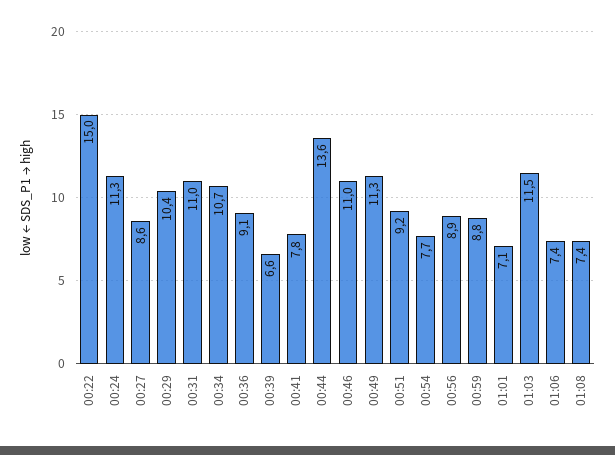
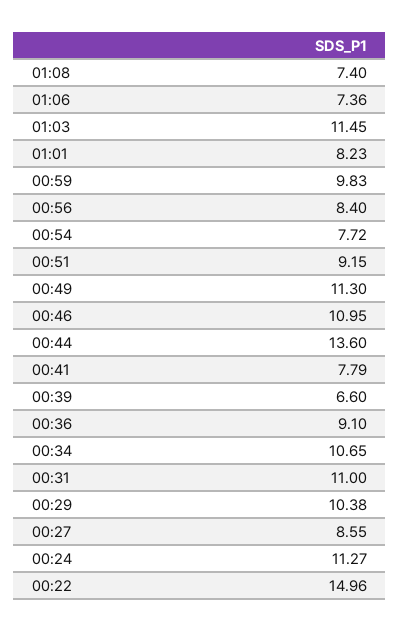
  {
    "00:22": 14.96,
    "00:24": 11.27,
    "00:27": 8.55,
    "00:29": 10.38,
    "00:31": 11,
    "00:34": 10.65,
    "00:36": 9.1,
    "00:39": 6.6,
    "00:41": 7.79,
    "00:44": 13.6,
    "00:46": 10.95,
    "00:49": 11.3,
    "00:51": 9.15,
    "00:54": 7.72,
-   "00:56": 8.9,
+   "00:56": 8.4,
-   "00:59": 8.8,
+   "00:59": 9.83,
-   "01:01": 7.1,
+   "01:01": 8.23,
    "01:03": 11.45,
    "01:06": 7.36,
    "01:08": 7.4
  }

